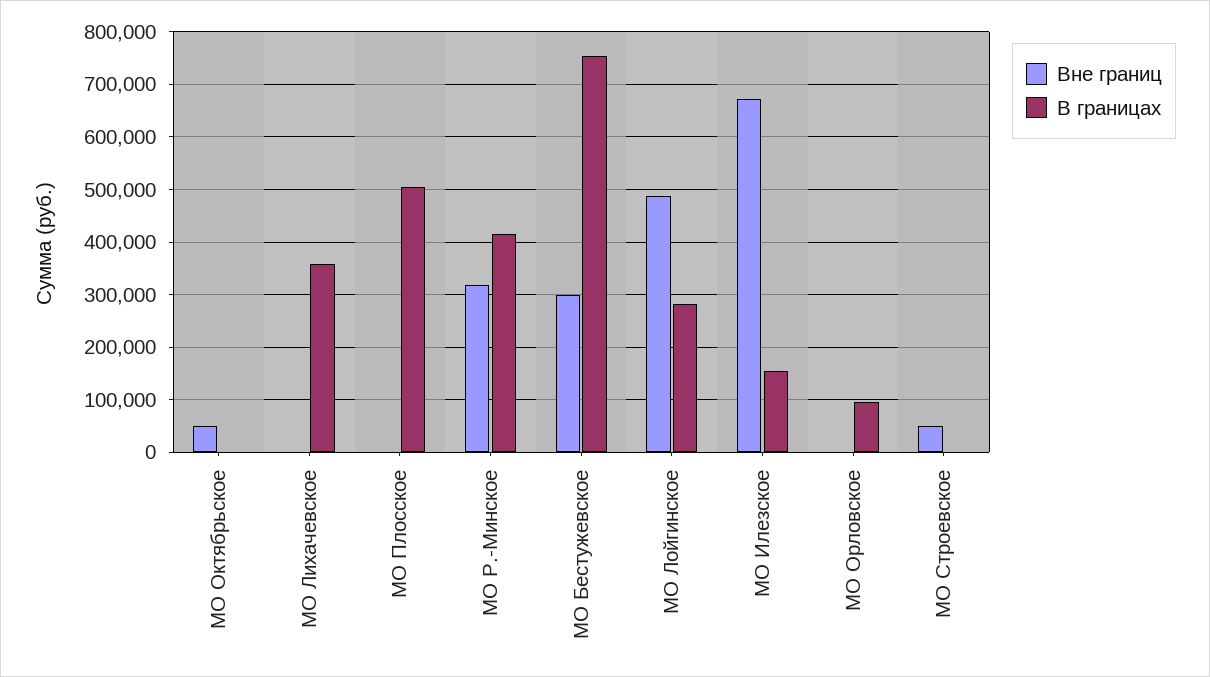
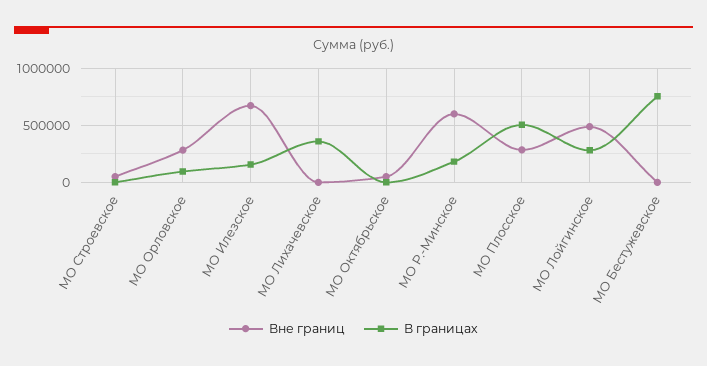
  {
    "Вне границ": {
      "МО Октябрьское": 60000,
      "МО Лихачевское": 0,
-     "МО Плосское": 0,
+     "МО Плосское": 300000,
-     "МО Р.-Минское": 320000,
+     "МО Р.-Минское": 600000,
-     "МО Бестужевское": 300000,
+     "МО Бестужевское": 0,
      "МО Лойгинское": 480000,
      "МО Илезское": 680000,
-     "МО Орловское": 0,
+     "МО Орловское": 300000,
      "МО Строевское": 60000
    },
    "В границах": {
      "МО Октябрьское": 0,
      "МО Лихачевское": 360000,
      "МО Плосское": 500000,
-     "МО Р.-Минское": 420000,
+     "МО Р.-Минское": 200000,
      "МО Бестужевское": 760000,
      "МО Лойгинское": 280000,
      "МО Илезское": 160000,
      "МО Орловское": 100000,
      "МО Строевское": 0
    }
  }

